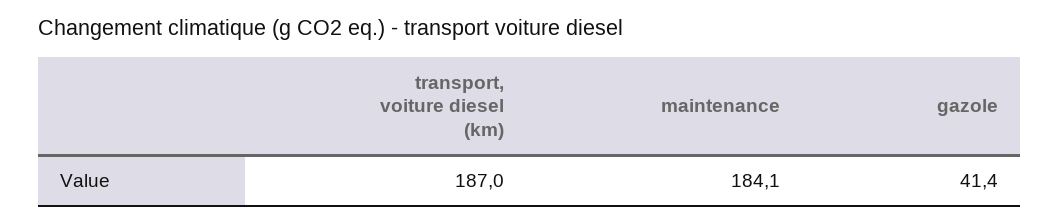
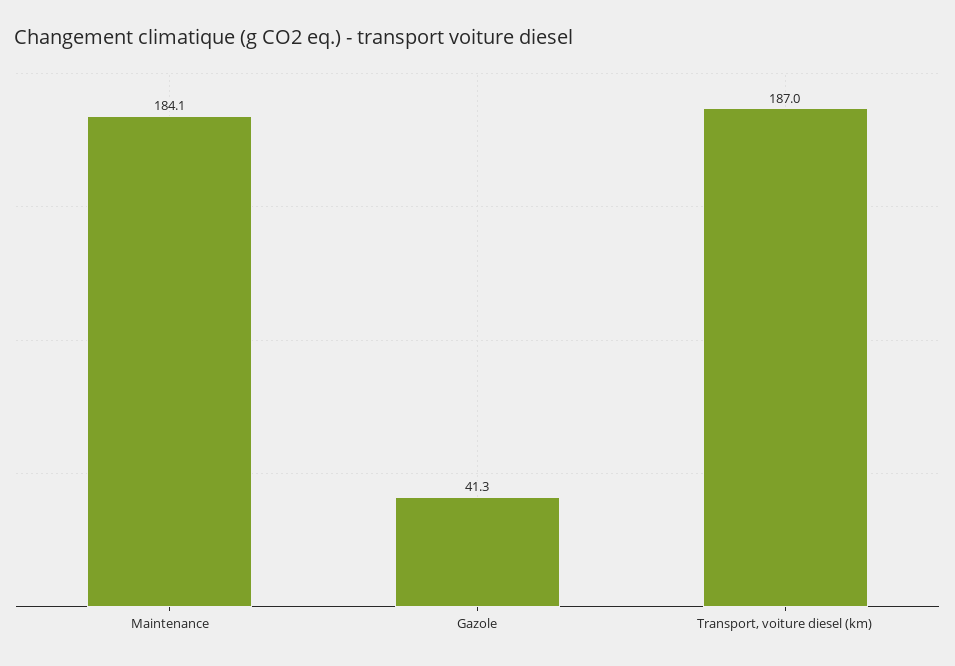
  {
    "transport, voiture diesel (km)": 187,
    "maintenance": 184.1,
-   "gazole": 41.4
+   "gazole": 41.3
  }

